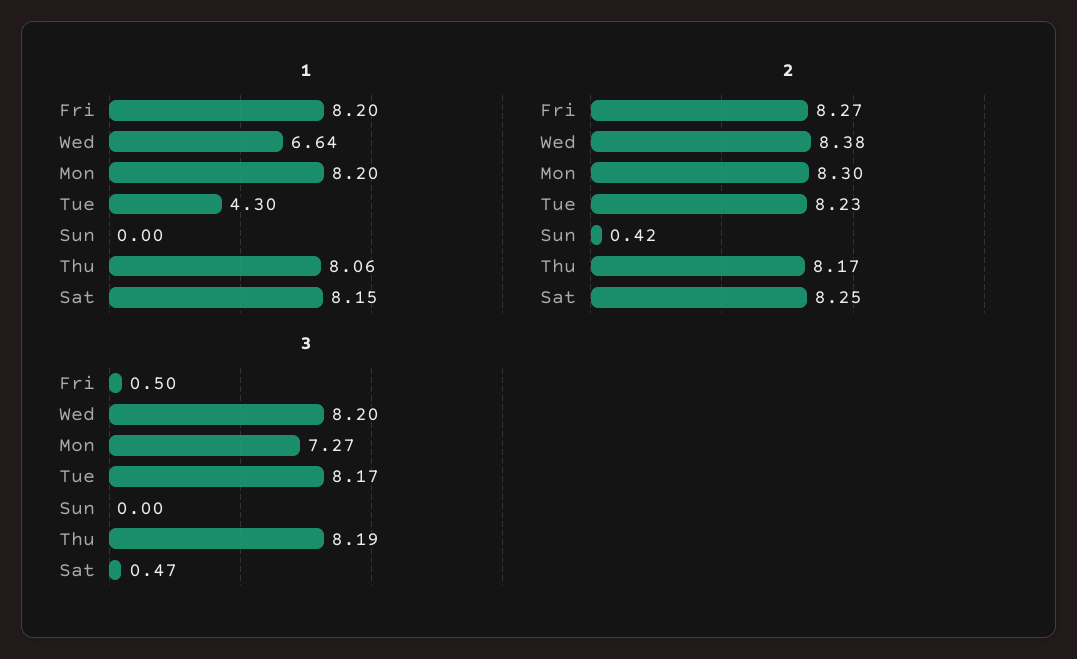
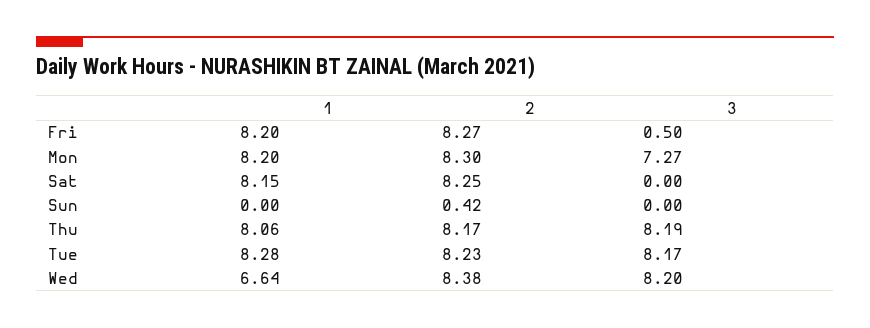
  {
    "1": {
      "Fri": 8.2,
      "Wed": 6.64,
      "Mon": 8.2,
-     "Tue": 4.3,
+     "Tue": 8.28,
      "Sun": 0,
      "Thu": 8.06,
      "Sat": 8.15
    },
    "2": {
      "Fri": 8.27,
      "Wed": 8.38,
      "Mon": 8.3,
      "Tue": 8.23,
      "Sun": 0.42,
      "Thu": 8.17,
      "Sat": 8.25
    },
    "3": {
      "Fri": 0.5,
      "Wed": 8.2,
      "Mon": 7.27,
      "Tue": 8.17,
      "Sun": 0,
      "Thu": 8.19,
-     "Sat": 0.47
+     "Sat": 0
    }
  }

